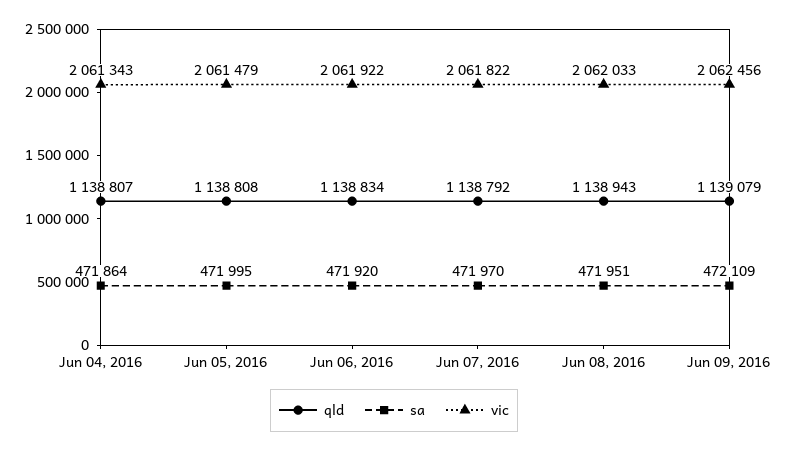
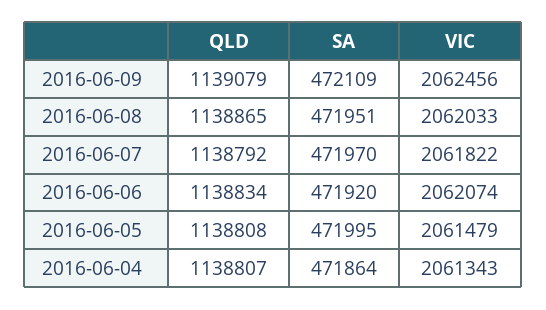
  {
    "qld": {
      "Jun 04, 2016": 1138807,
      "Jun 05, 2016": 1138808,
      "Jun 06, 2016": 1138834,
      "Jun 07, 2016": 1138792,
-     "Jun 08, 2016": 1138943,
+     "Jun 08, 2016": 1138865,
      "Jun 09, 2016": 1139079
    },
    "sa": {
      "Jun 04, 2016": 471864,
      "Jun 05, 2016": 471995,
      "Jun 06, 2016": 471920,
      "Jun 07, 2016": 471970,
      "Jun 08, 2016": 471951,
      "Jun 09, 2016": 472109
    },
    "vic": {
      "Jun 04, 2016": 2061343,
      "Jun 05, 2016": 2061479,
-     "Jun 06, 2016": 2061922,
+     "Jun 06, 2016": 2062074,
      "Jun 07, 2016": 2061822,
      "Jun 08, 2016": 2062033,
      "Jun 09, 2016": 2062456
    }
  }

